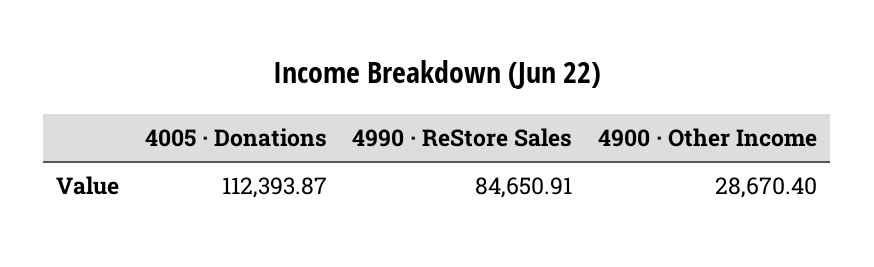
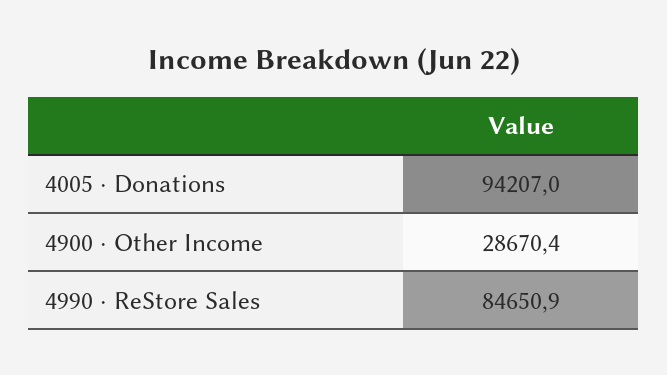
  {
-   "4005 · Donations": 112393.87,
+   "4005 · Donations": 94207,
    "4990 · ReStore Sales": 84650.91,
    "4900 · Other Income": 28670.4
  }

